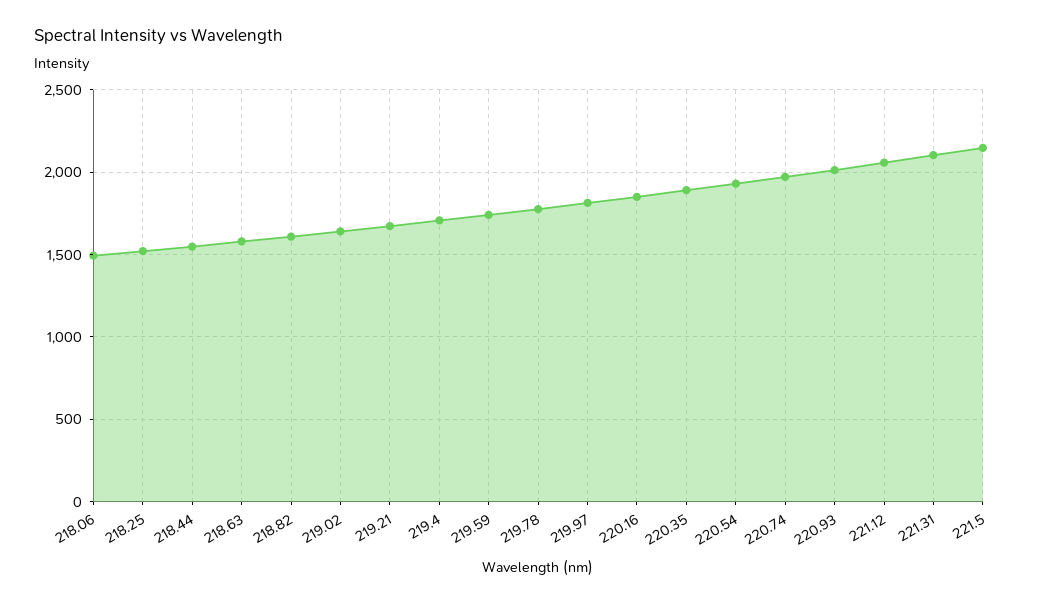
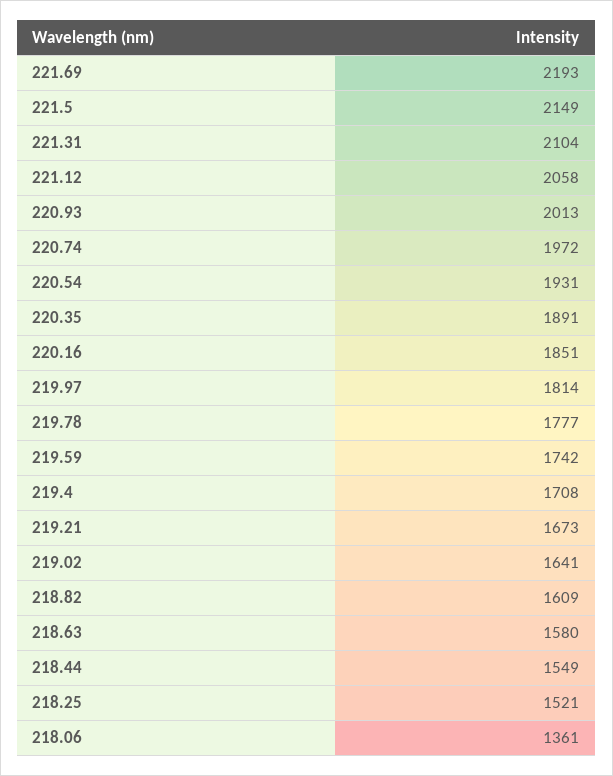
  {
-   "218.06": 1500,
+   "218.06": 1361,
    "218.25": 1521,
    "218.44": 1549,
    "218.63": 1580,
    "218.82": 1609,
    "219.02": 1641,
    "219.21": 1673,
    "219.4": 1708,
    "219.59": 1742,
    "219.78": 1777,
    "219.97": 1814,
    "220.16": 1851,
    "220.35": 1891,
    "220.54": 1931,
    "220.74": 1972,
    "220.93": 2013,
    "221.12": 2058,
    "221.31": 2104,
-   "221.5": 2149
+   "221.5": 2149,
+   "221.69": 2193
  }

